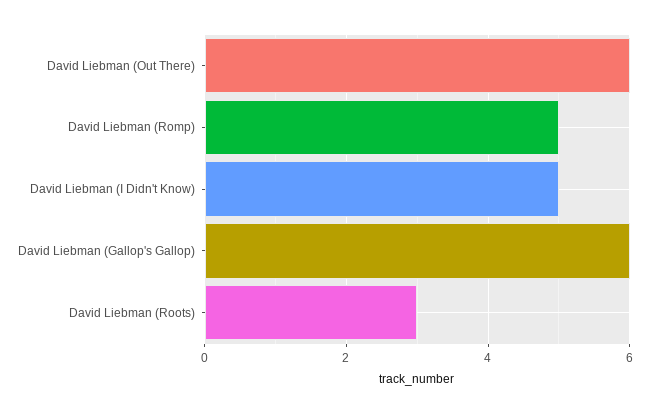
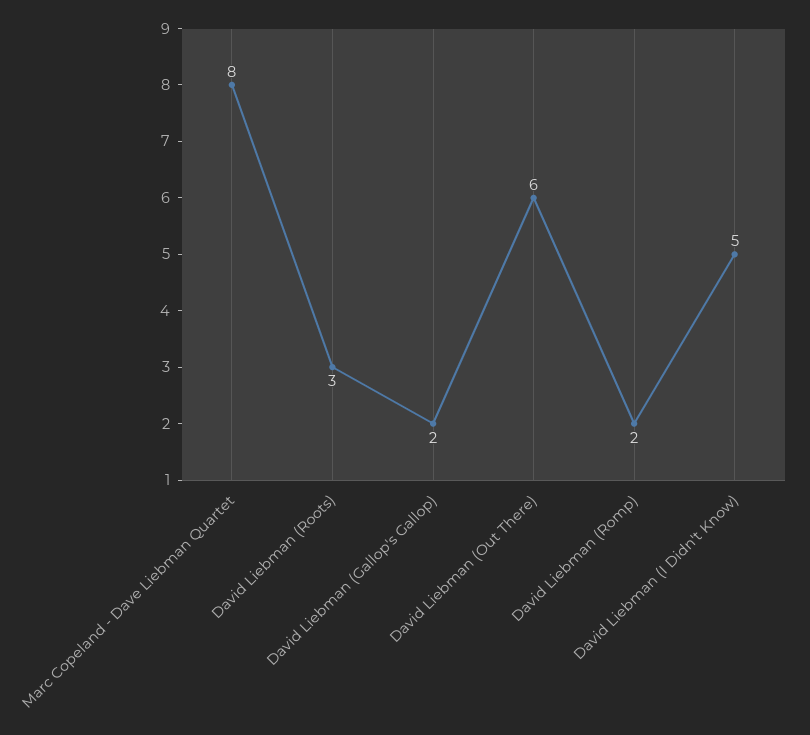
  {
    "David Liebman (Out There)": 6,
-   "David Liebman (Romp)": 5,
+   "David Liebman (Romp)": 2,
    "David Liebman (I Didn't Know)": 5,
-   "David Liebman (Gallop's Gallop)": 6,
+   "David Liebman (Gallop's Gallop)": 2,
-   "David Liebman (Roots)": 3
+   "David Liebman (Roots)": 3,
+   "Marc Copeland - Dave Liebman Quartet": 8
  }

